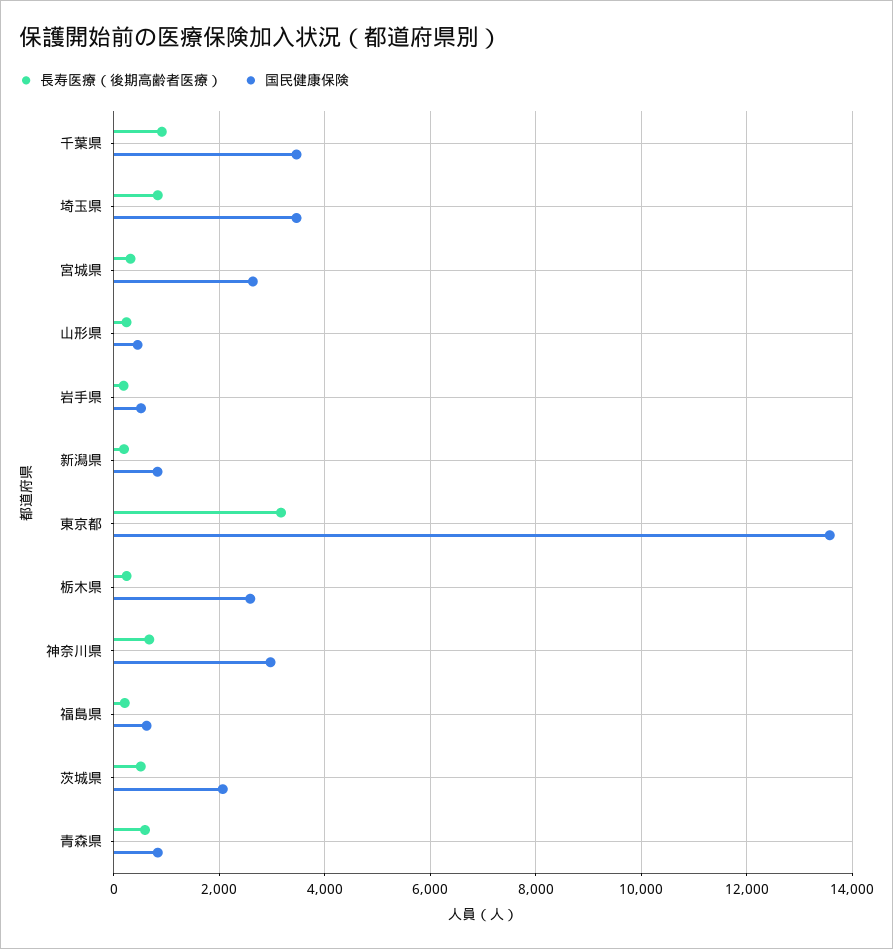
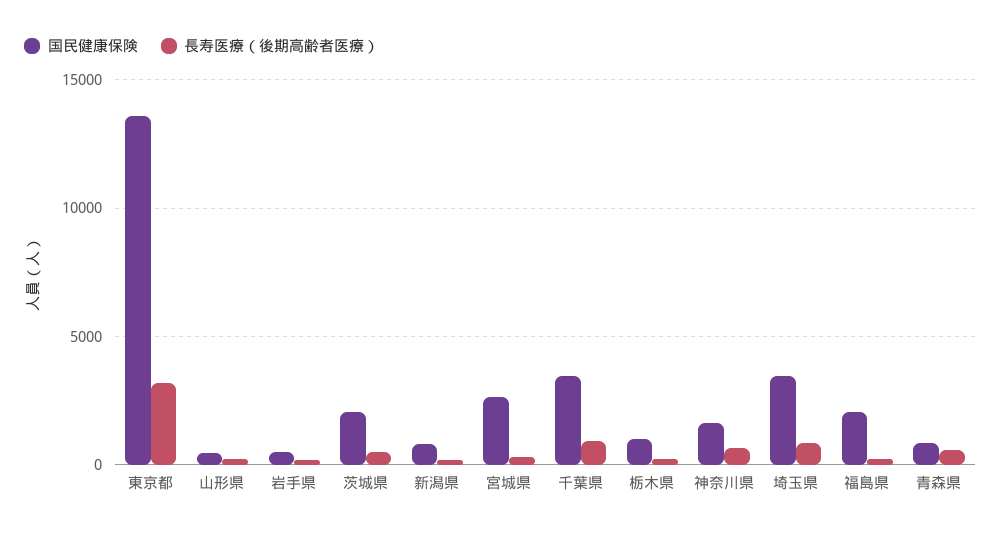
  {
    "長寿医療（後期高齢者医療）": {
      "千葉県": 1000,
      "埼玉県": 800,
      "宮城県": 400,
      "山形県": 200,
      "岩手県": 200,
      "新潟県": 200,
      "東京都": 3200,
      "栃木県": 200,
      "神奈川県": 600,
      "福島県": 200,
      "茨城県": 600,
      "青森県": 600
    },
    "国民健康保険": {
      "千葉県": 3400,
      "埼玉県": 3400,
      "宮城県": 2600,
      "山形県": 400,
      "岩手県": 600,
      "新潟県": 800,
      "東京都": 13600,
-     "栃木県": 2600,
+     "栃木県": 1000,
-     "神奈川県": 3000,
+     "神奈川県": 1500,
-     "福島県": 600,
+     "福島県": 2000,
      "茨城県": 2000,
      "青森県": 800
    }
  }

